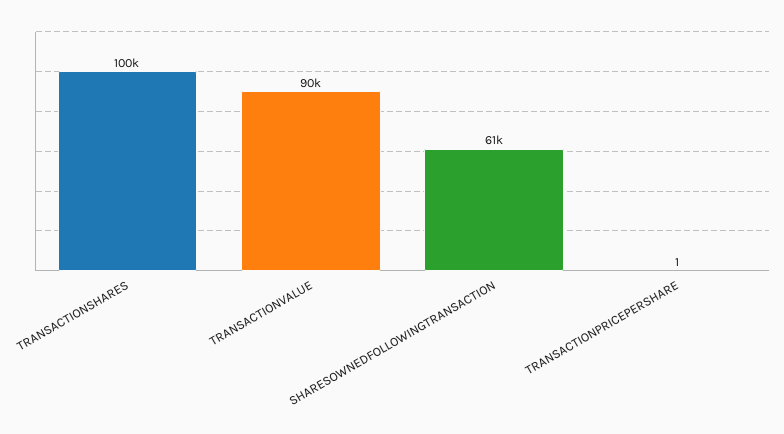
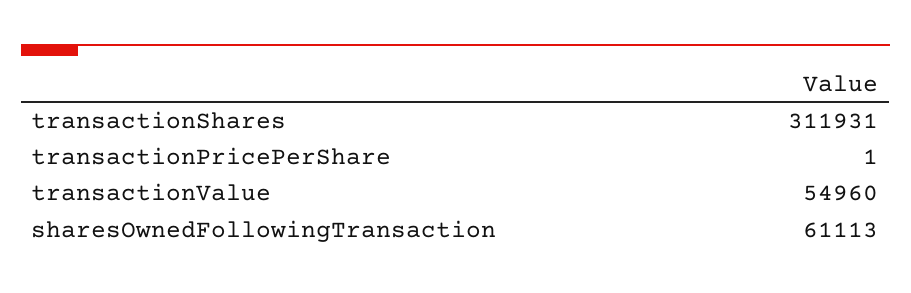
  {
-   "TRANSACTIONSHARES": 100000,
+   "TRANSACTIONSHARES": 311931,
-   "TRANSACTIONVALUE": 90000,
+   "TRANSACTIONVALUE": 54960,
    "SHARESOWNEDFOLLOWINGTRANSACTION": 61113,
    "TRANSACTIONPRICEPERSHARE": 1
  }

